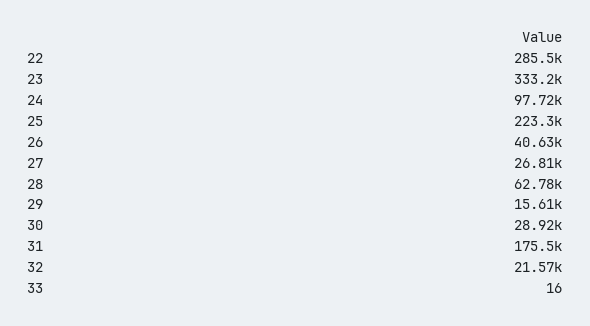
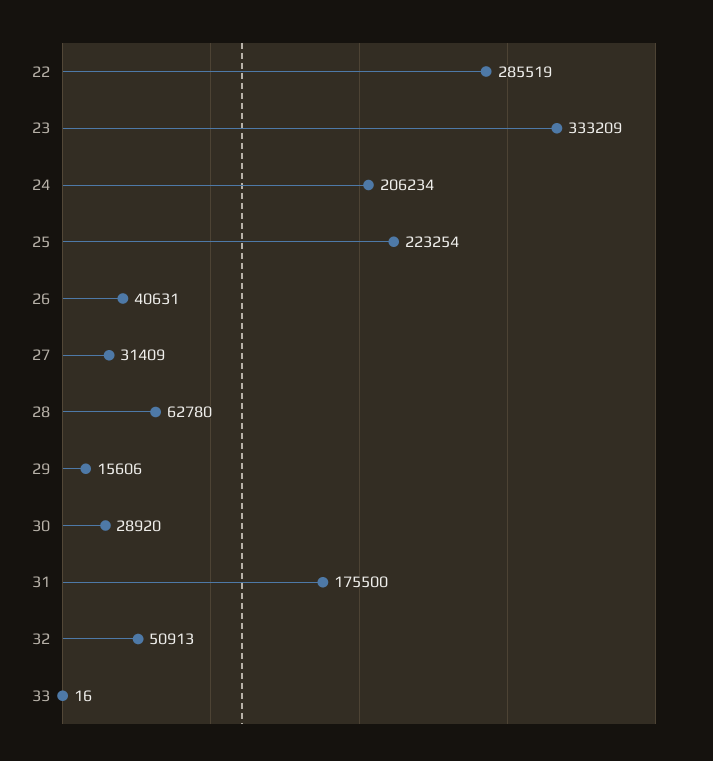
  {
    "22": 285519,
    "23": 333209,
-   "24": 97720,
+   "24": 206234,
    "25": 223254,
    "26": 40631,
-   "27": 26810,
+   "27": 31409,
    "28": 62780,
    "29": 15606,
    "30": 28920,
    "31": 175500,
-   "32": 21570,
+   "32": 50913,
    "33": 16
  }

